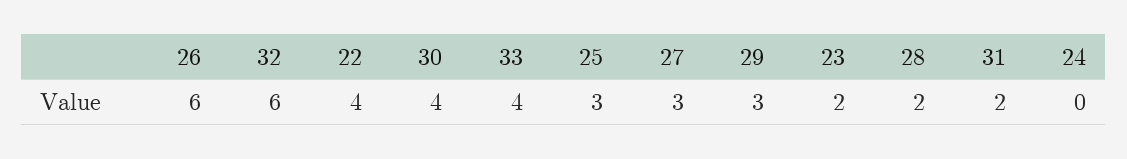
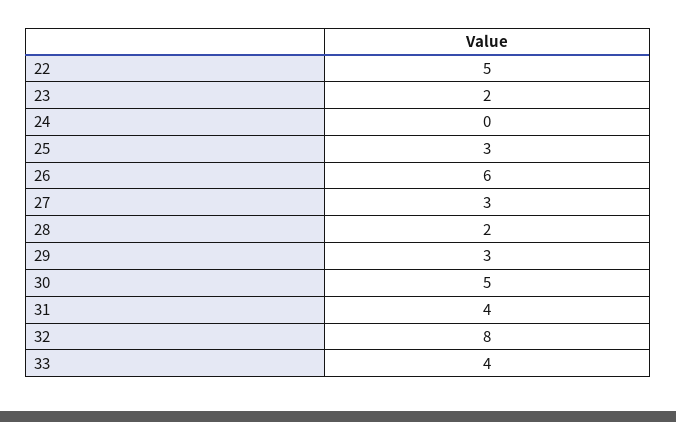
  {
    "26": 6,
-   "32": 6,
+   "32": 8,
-   "22": 4,
+   "22": 5,
-   "30": 4,
+   "30": 5,
    "33": 4,
    "25": 3,
    "27": 3,
    "29": 3,
    "23": 2,
    "28": 2,
-   "31": 2,
+   "31": 4,
    "24": 0
  }

